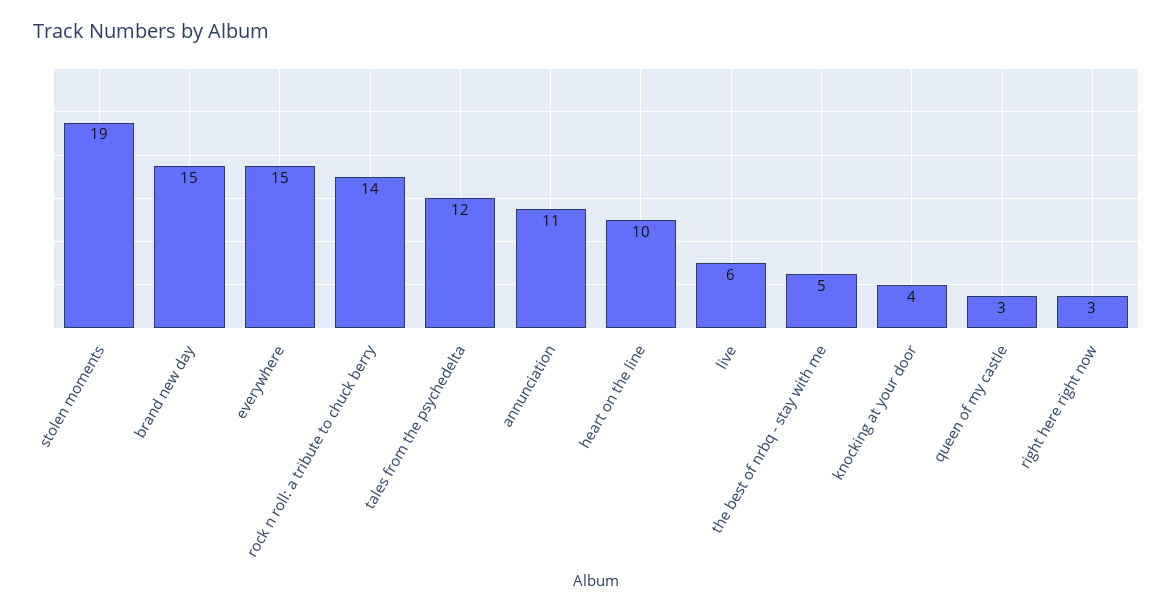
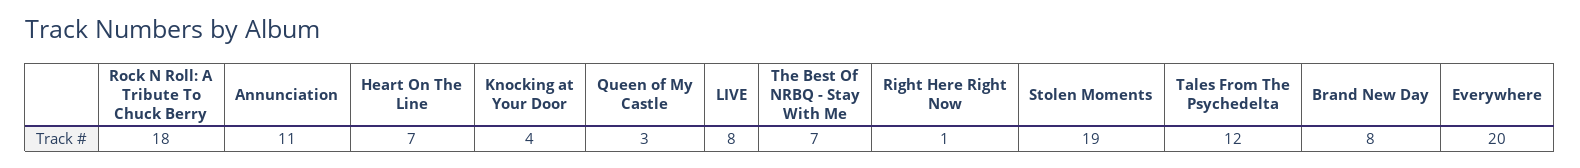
  {
    "stolen moments": 19,
-   "brand new day": 15,
+   "brand new day": 8,
-   "everywhere": 15,
+   "everywhere": 20,
-   "rock n roll: a tribute to chuck berry": 14,
+   "rock n roll: a tribute to chuck berry": 18,
    "tales from the psychedelta": 12,
    "annunciation": 11,
-   "heart on the line": 10,
+   "heart on the line": 7,
-   "live": 6,
+   "live": 8,
-   "the best of nrbq - stay with me": 5,
+   "the best of nrbq - stay with me": 7,
    "knocking at your door": 4,
    "queen of my castle": 3,
-   "right here right now": 3
+   "right here right now": 1
  }

